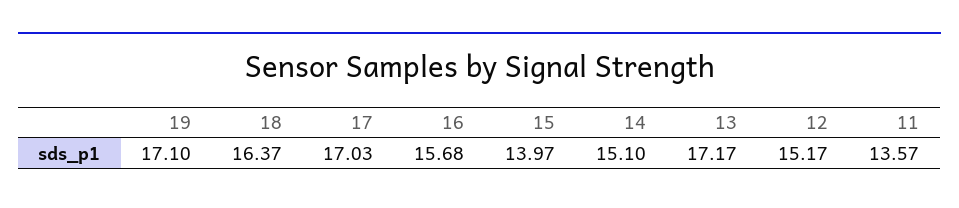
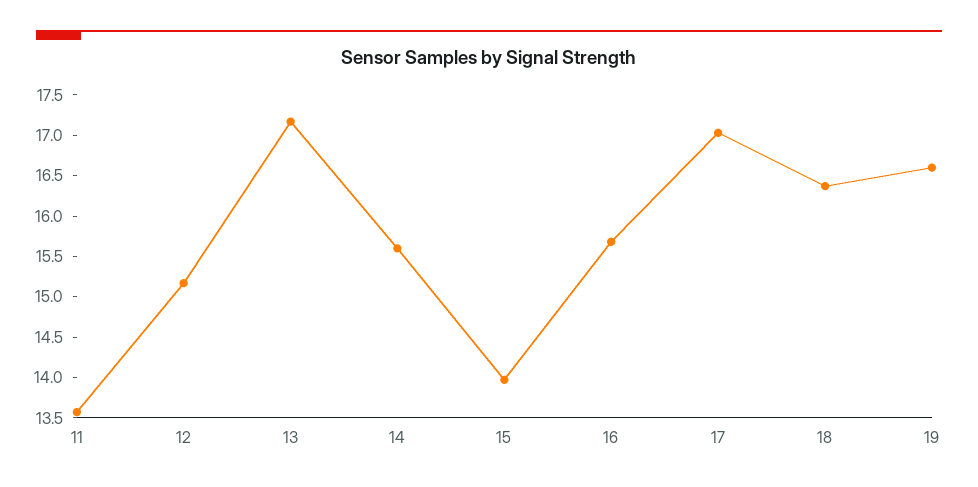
  {
-   "19": 17.1,
+   "19": 16.6,
    "18": 16.37,
    "17": 17.03,
    "16": 15.68,
    "15": 13.97,
-   "14": 15.1,
+   "14": 15.6,
    "13": 17.17,
    "12": 15.17,
    "11": 13.57
  }

